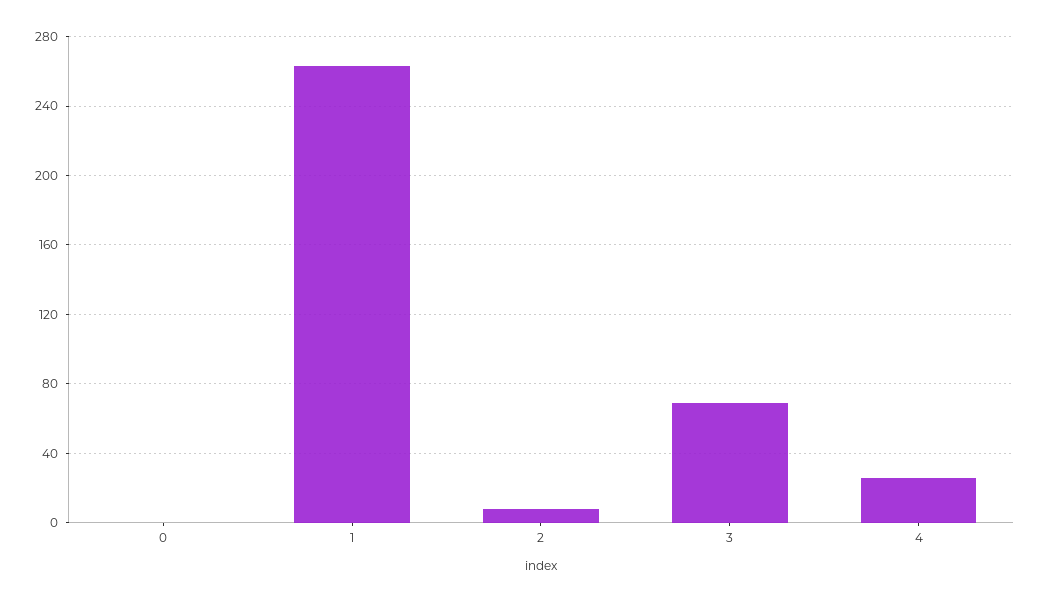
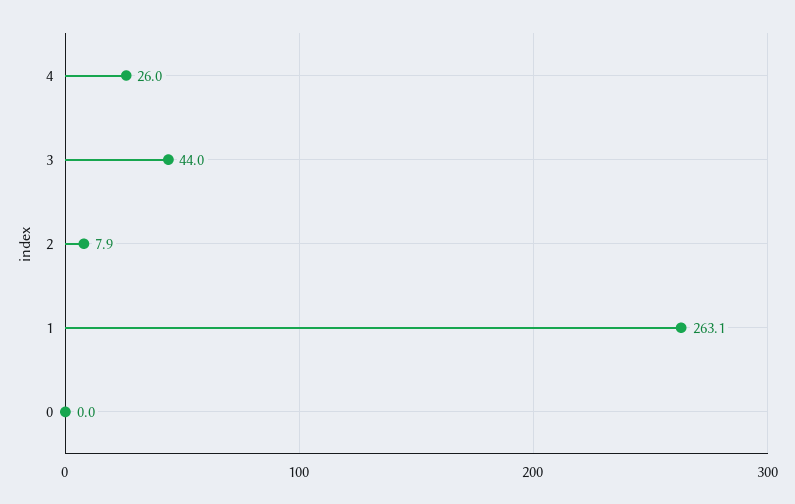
  {
    "0": 0,
    "1": 263.1,
    "2": 7.9,
-   "3": 70,
+   "3": 44,
    "4": 26
  }

